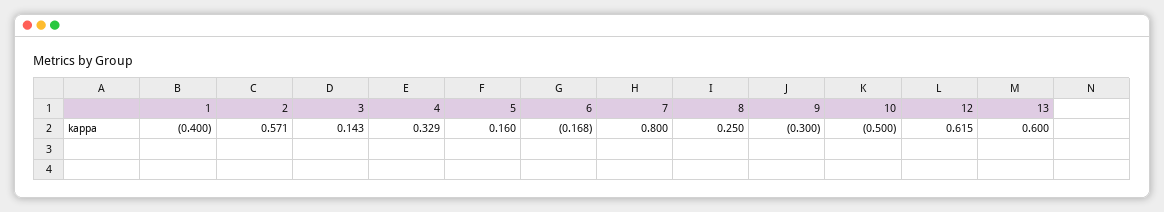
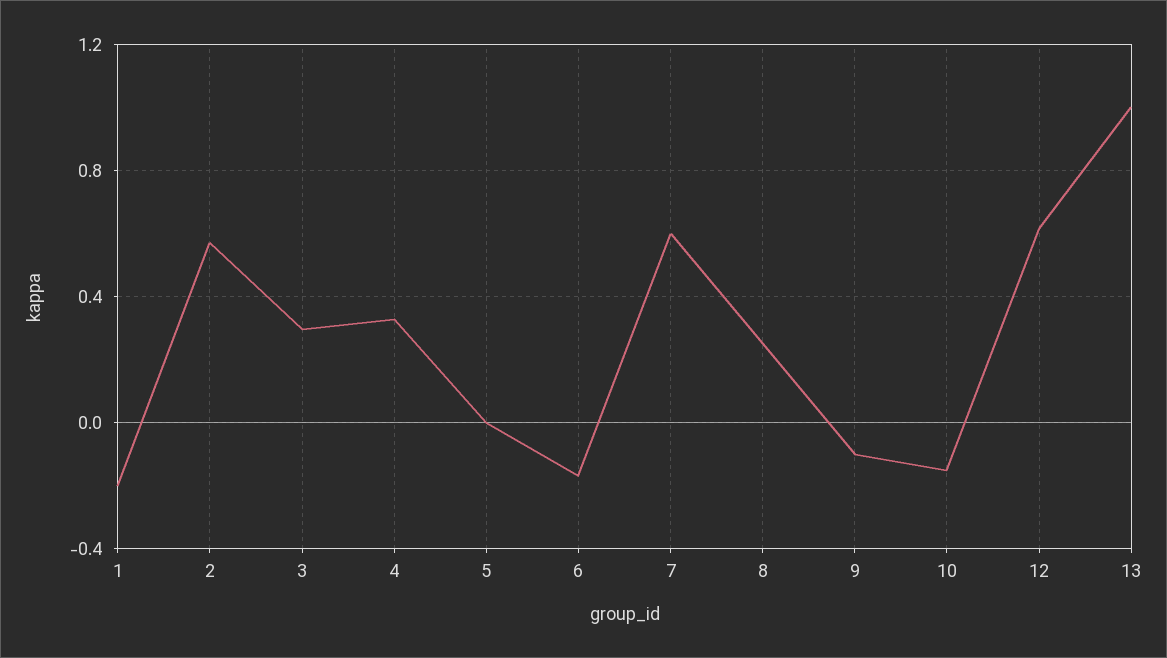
  {
-   "1": -0.4,
+   "1": -0.2,
    "2": 0.571,
-   "3": 0.143,
+   "3": 0.3,
    "4": 0.329,
-   "5": 0.16,
+   "5": 0,
    "6": -0.168,
-   "7": 0.8,
+   "7": 0.6,
    "8": 0.25,
-   "9": -0.3,
+   "9": -0.1,
-   "10": -0.5,
+   "10": -0.15,
    "12": 0.615,
-   "13": 0.6
+   "13": 1
  }

